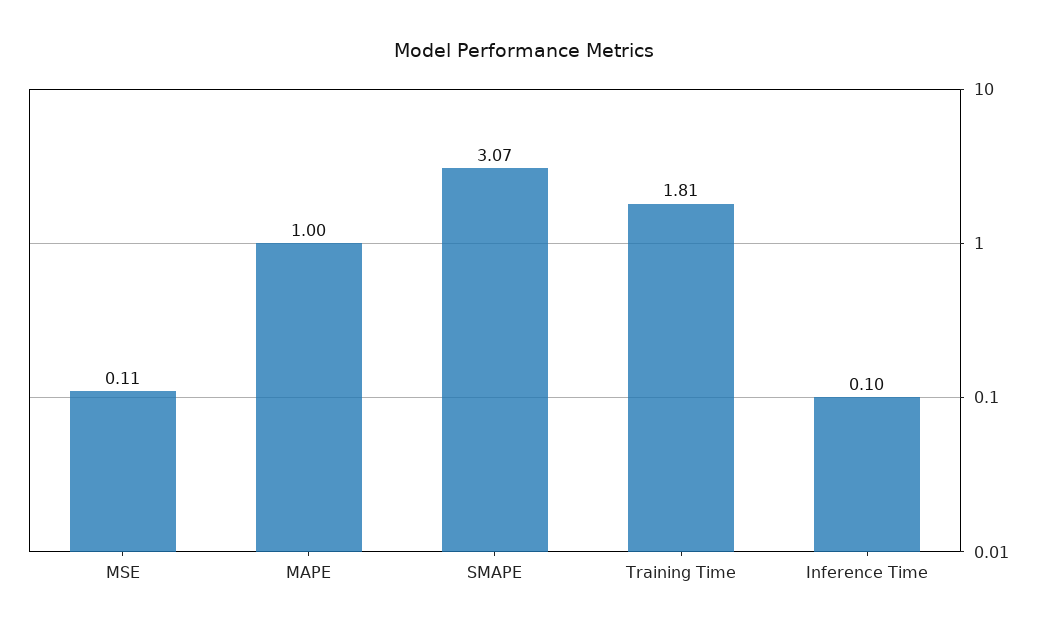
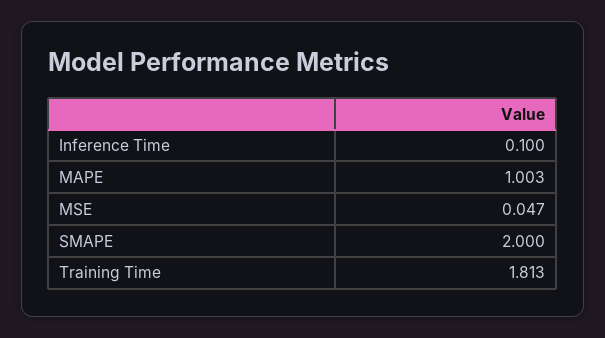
  {
-   "MSE": 0.11,
+   "MSE": 0.047,
    "MAPE": 1.003,
-   "SMAPE": 3.07,
+   "SMAPE": 2,
    "Training Time": 1.813,
    "Inference Time": 0.1
  }

